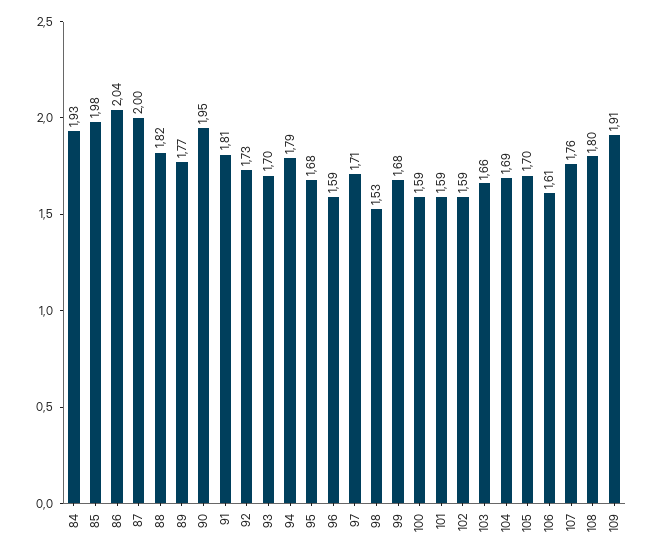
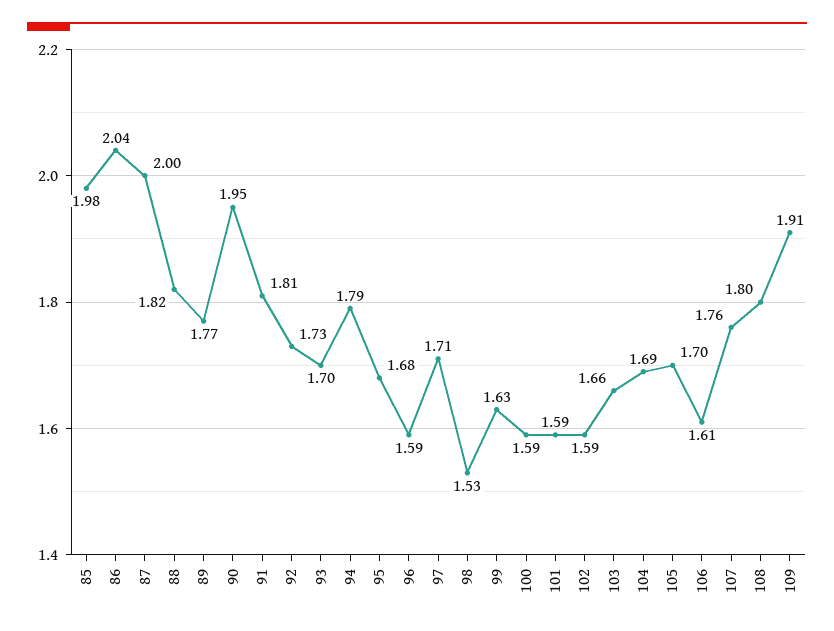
  {
-   "84": 1.93,
    "85": 1.98,
    "86": 2.04,
    "87": 2,
    "88": 1.82,
    "89": 1.77,
    "90": 1.95,
    "91": 1.81,
    "92": 1.73,
    "93": 1.7,
    "94": 1.79,
    "95": 1.68,
    "96": 1.59,
    "97": 1.71,
    "98": 1.53,
-   "99": 1.68,
+   "99": 1.63,
    "100": 1.59,
    "101": 1.59,
    "102": 1.59,
    "103": 1.66,
    "104": 1.69,
    "105": 1.7,
    "106": 1.61,
    "107": 1.76,
    "108": 1.8,
    "109": 1.91
  }

